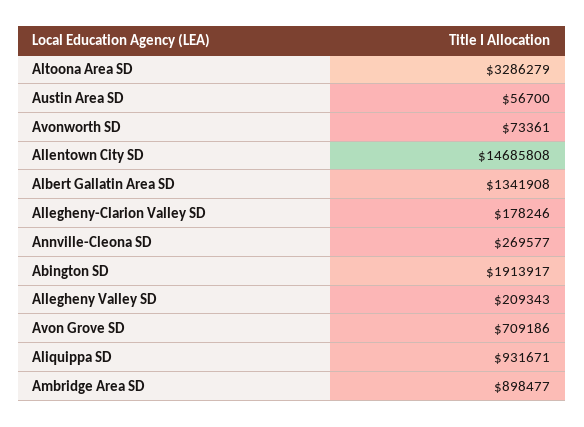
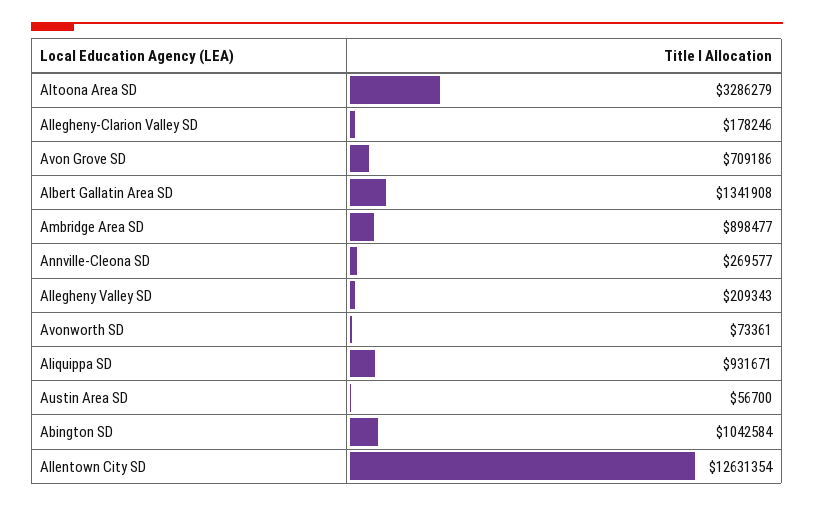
  {
    "Altoona Area SD": 3286279,
    "Austin Area SD": 56700,
    "Avonworth SD": 73361,
-   "Allentown City SD": 14685808,
+   "Allentown City SD": 12631354,
    "Albert Gallatin Area SD": 1341908,
    "Allegheny-Clarion Valley SD": 178246,
    "Annville-Cleona SD": 269577,
-   "Abington SD": 1913917,
+   "Abington SD": 1042584,
    "Allegheny Valley SD": 209343,
    "Avon Grove SD": 709186,
    "Aliquippa SD": 931671,
    "Ambridge Area SD": 898477
  }

